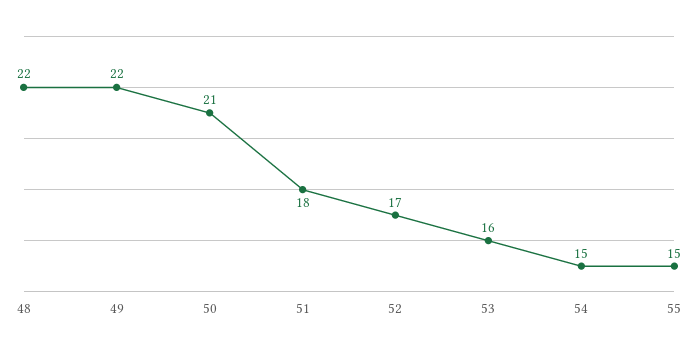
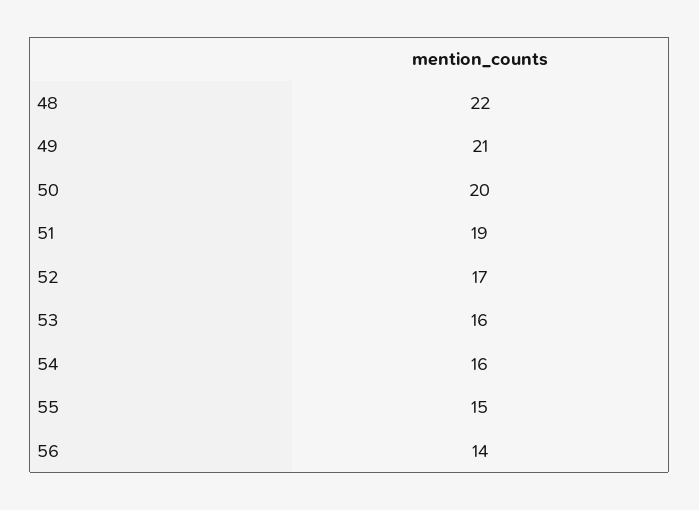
  {
    "48": 22,
-   "49": 22,
+   "49": 21,
-   "50": 21,
+   "50": 20,
-   "51": 18,
+   "51": 19,
    "52": 17,
    "53": 16,
-   "54": 15,
+   "54": 16,
-   "55": 15
+   "55": 15,
+   "56": 14
  }

